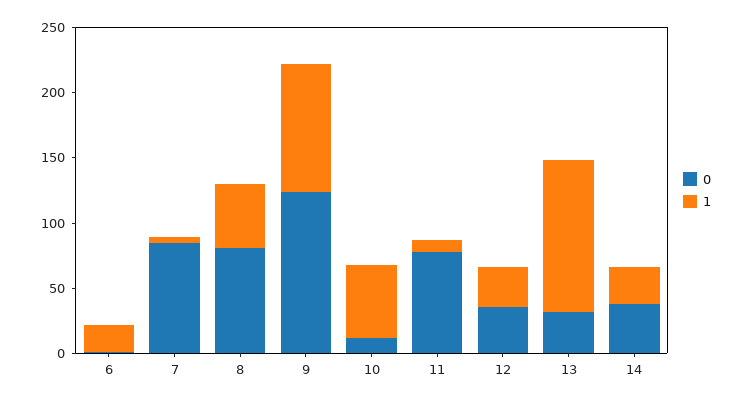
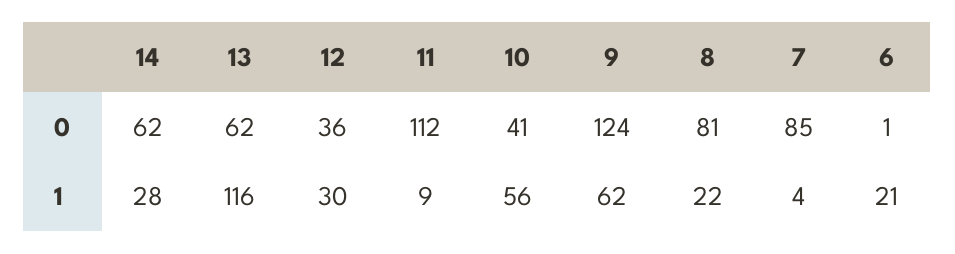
  {
    "0": {
      "6": 1,
      "7": 85,
      "8": 81,
      "9": 124,
-     "10": 10,
+     "10": 41,
-     "11": 80,
+     "11": 112,
      "12": 36,
-     "13": 30,
+     "13": 62,
-     "14": 40
+     "14": 62
    },
    "1": {
      "6": 21,
      "7": 4,
-     "8": 50,
+     "8": 22,
-     "9": 100,
+     "9": 62,
      "10": 56,
      "11": 9,
      "12": 30,
      "13": 116,
      "14": 28
    }
  }

